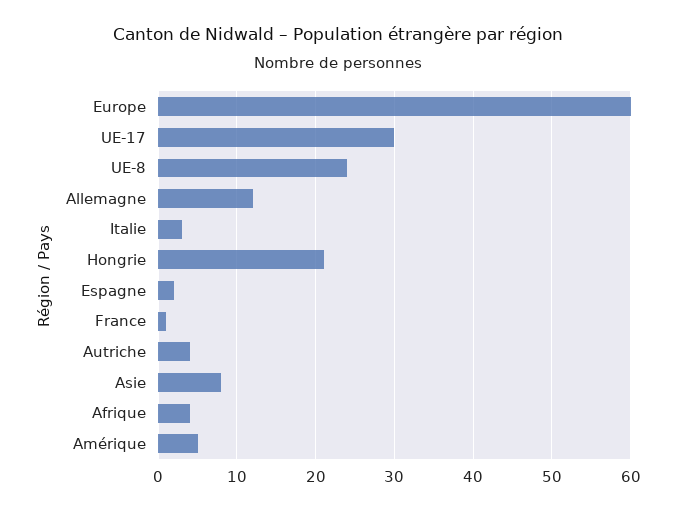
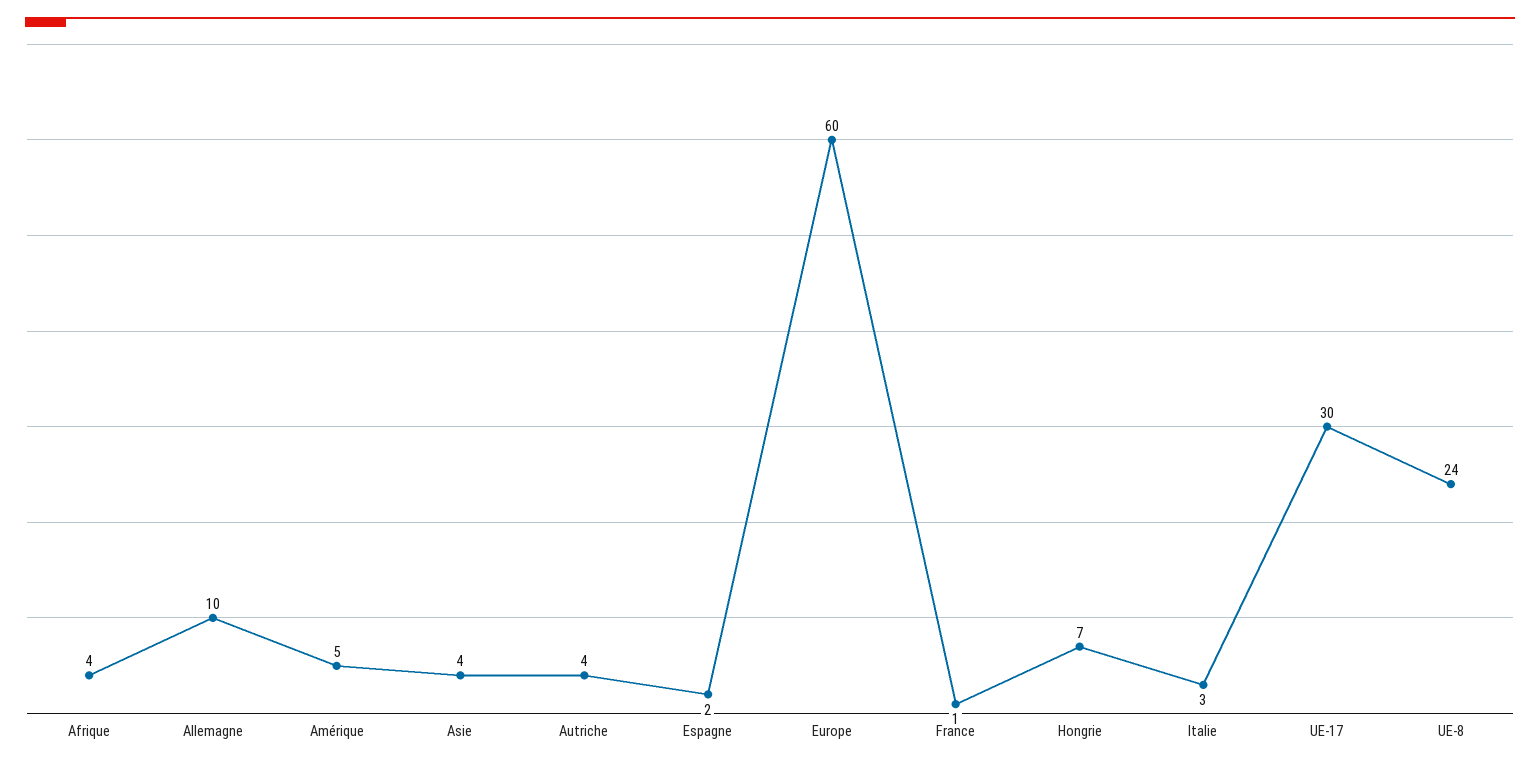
  {
    "Europe": 60,
    "UE-17": 30,
    "UE-8": 24,
-   "Allemagne": 12,
+   "Allemagne": 10,
    "Italie": 3,
-   "Hongrie": 21,
+   "Hongrie": 7,
    "Espagne": 2,
    "France": 1,
    "Autriche": 4,
-   "Asie": 8,
+   "Asie": 4,
    "Afrique": 4,
    "Amérique": 5
  }

